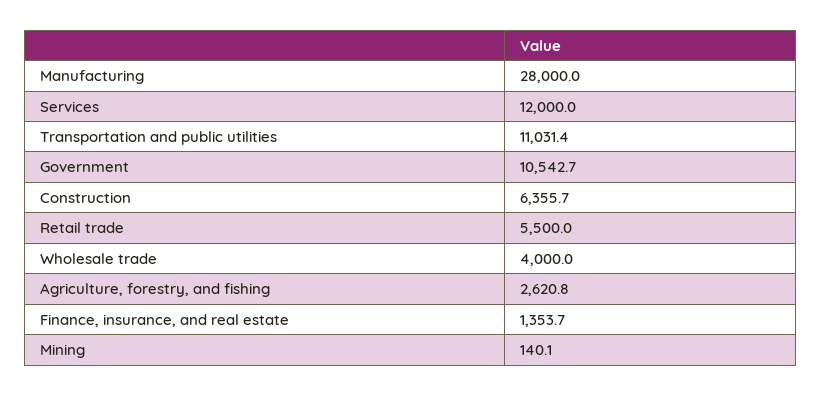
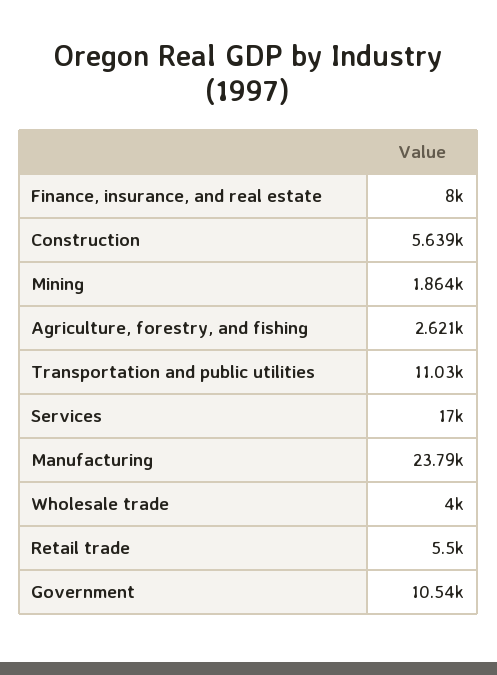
  {
-   "Manufacturing": 28000,
+   "Manufacturing": 23790,
-   "Services": 12000,
+   "Services": 17000,
    "Transportation and public utilities": 11031.4,
    "Government": 10542.7,
-   "Construction": 6355.7,
+   "Construction": 5639,
    "Retail trade": 5500,
    "Wholesale trade": 4000,
    "Agriculture, forestry, and fishing": 2620.8,
-   "Finance, insurance, and real estate": 1353.7,
+   "Finance, insurance, and real estate": 8000,
-   "Mining": 140.1
+   "Mining": 1864
  }

